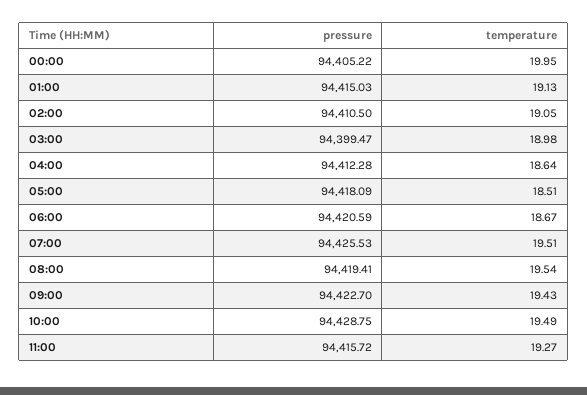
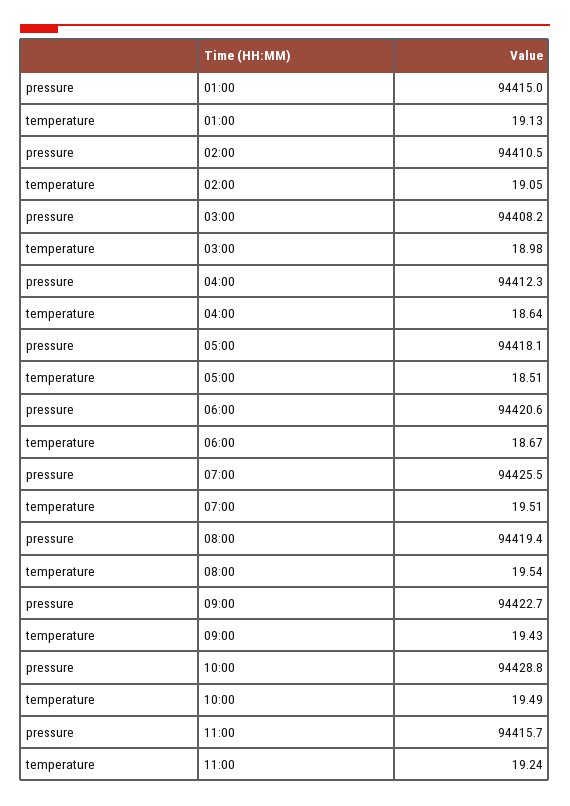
  {
    "pressure": {
-     "00:00": 94405.22,
      "01:00": 94415.03,
      "02:00": 94410.5,
-     "03:00": 94399.47,
+     "03:00": 94408.2,
      "04:00": 94412.28,
      "05:00": 94418.09,
      "06:00": 94420.59,
      "07:00": 94425.53,
      "08:00": 94419.41,
      "09:00": 94422.7,
      "10:00": 94428.75,
      "11:00": 94415.72
    },
    "temperature": {
-     "00:00": 19.95,
      "01:00": 19.13,
      "02:00": 19.05,
      "03:00": 18.98,
      "04:00": 18.64,
      "05:00": 18.51,
      "06:00": 18.67,
      "07:00": 19.51,
      "08:00": 19.54,
      "09:00": 19.43,
      "10:00": 19.49,
-     "11:00": 19.27
+     "11:00": 19.24
    }
  }

